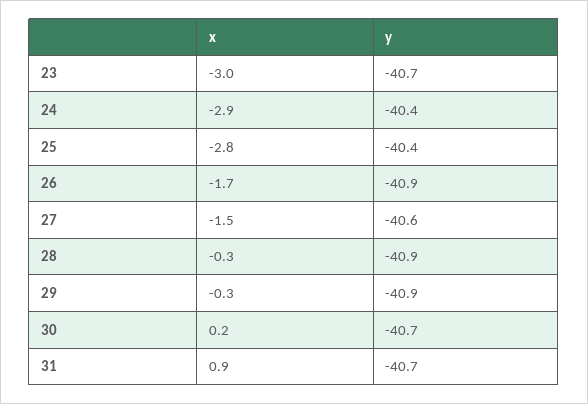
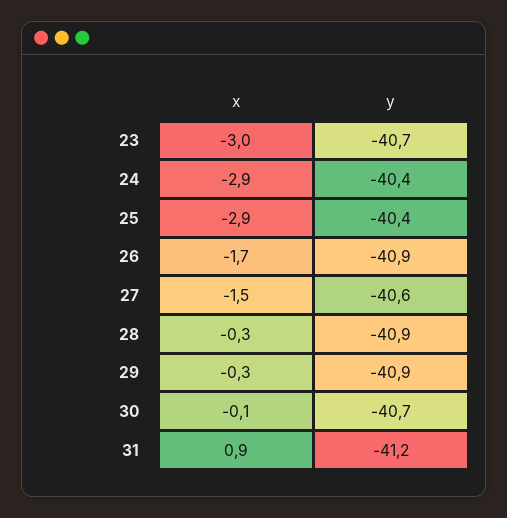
  {
    "x": {
      "23": -3,
      "24": -2.9,
-     "25": -2.8,
+     "25": -2.9,
      "26": -1.7,
      "27": -1.5,
      "28": -0.3,
      "29": -0.3,
-     "30": 0.2,
+     "30": -0.1,
      "31": 0.9
    },
    "y": {
      "23": -40.7,
      "24": -40.4,
      "25": -40.4,
      "26": -40.9,
      "27": -40.6,
      "28": -40.9,
      "29": -40.9,
      "30": -40.7,
-     "31": -40.7
+     "31": -41.2
    }
  }

